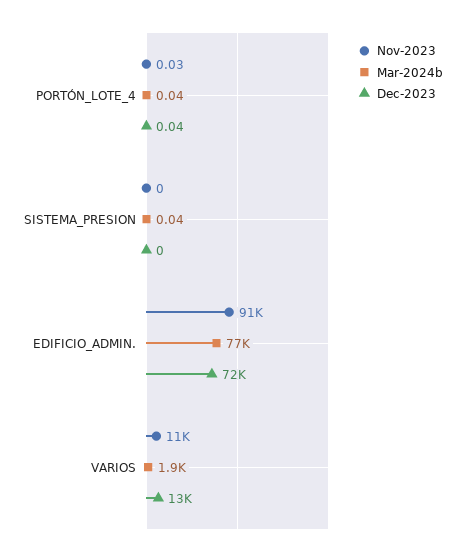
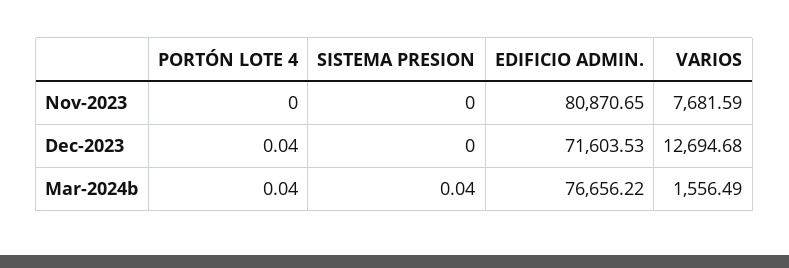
  {
    "Nov-2023": {
-     "PORTÓN_LOTE_4": 0.03,
+     "PORTÓN_LOTE_4": 0,
      "SISTEMA_PRESION": 0,
-     "EDIFICIO_ADMIN.": 91000,
+     "EDIFICIO_ADMIN.": 80870.65,
-     "VARIOS": 11000
+     "VARIOS": 7681.59
    },
    "Mar-2024b": {
      "PORTÓN_LOTE_4": 0.04,
      "SISTEMA_PRESION": 0.04,
      "EDIFICIO_ADMIN.": 76656.22,
-     "VARIOS": 1900
+     "VARIOS": 1556.49
    },
    "Dec-2023": {
      "PORTÓN_LOTE_4": 0.04,
      "SISTEMA_PRESION": 0,
      "EDIFICIO_ADMIN.": 71603.53,
      "VARIOS": 12694.68
    }
  }

